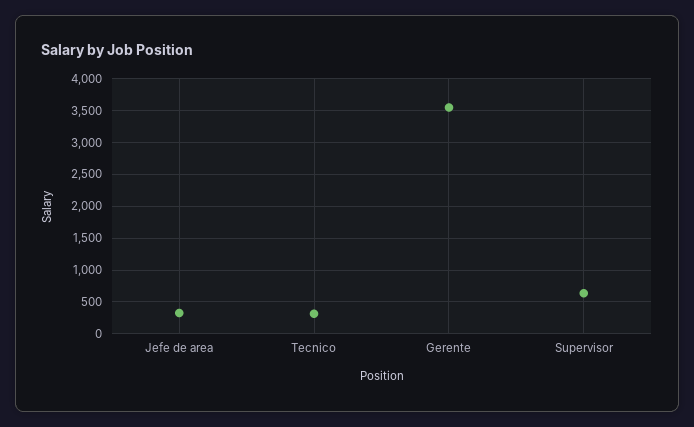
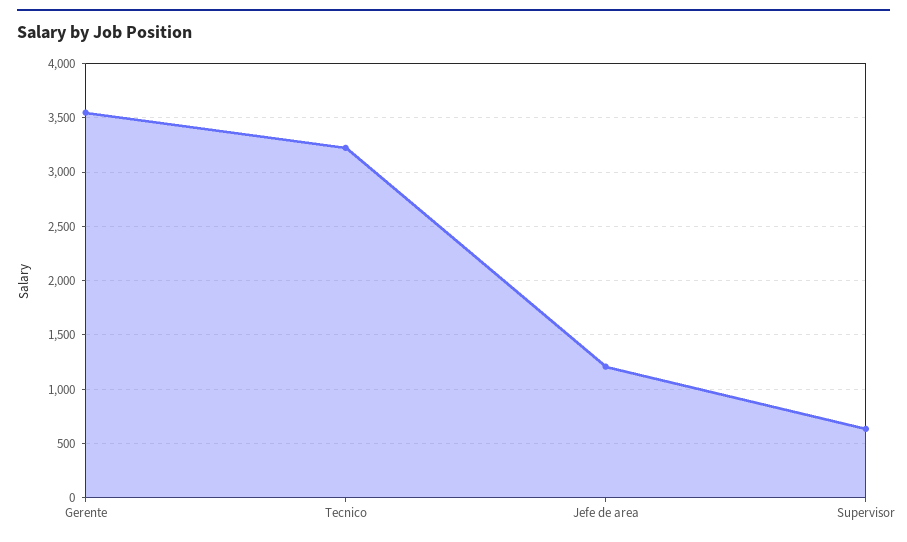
  {
-   "Jefe de area": 300,
+   "Jefe de area": 1200,
-   "Tecnico": 300,
+   "Tecnico": 3200,
    "Gerente": 3500,
    "Supervisor": 600
  }

